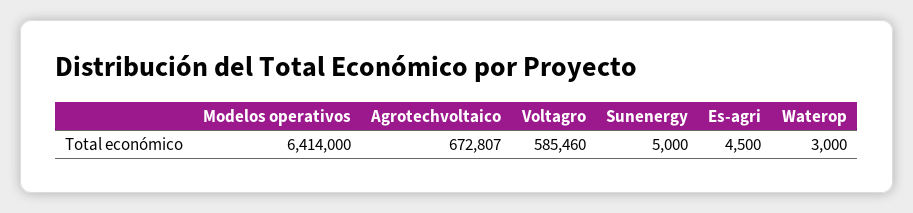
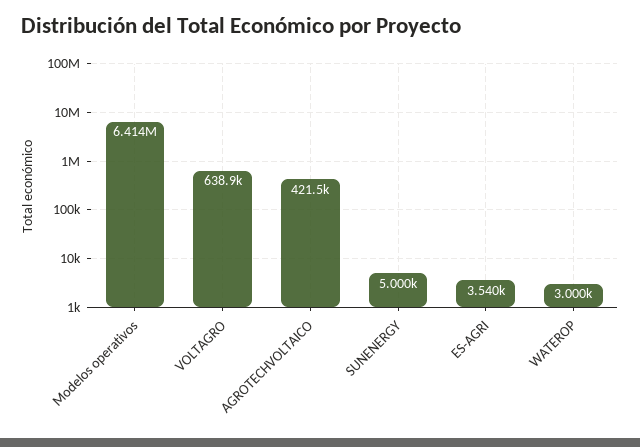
  {
    "Modelos operativos": 6414000,
-   "Agrotechvoltaico": 672807,
+   "Agrotechvoltaico": 421500,
-   "Voltagro": 585460,
+   "Voltagro": 638900,
    "Sunenergy": 5000,
-   "Es-agri": 4500,
+   "Es-agri": 3540,
    "Waterop": 3000
  }

